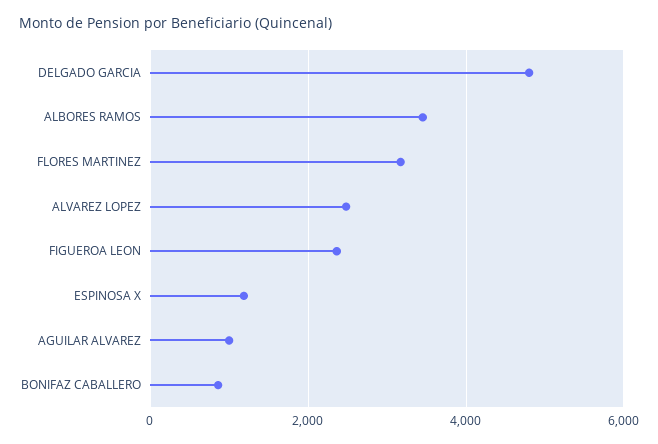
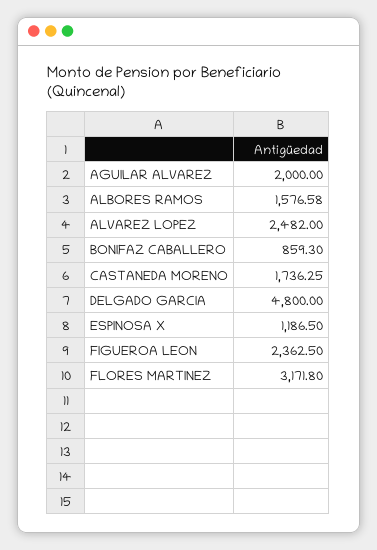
  {
    "DELGADO GARCIA": 4800,
-   "ALBORES RAMOS": 3400,
+   "ALBORES RAMOS": 1576.58,
    "FLORES MARTINEZ": 3171.8,
    "ALVAREZ LOPEZ": 2482,
    "FIGUEROA LEON": 2362.5,
    "ESPINOSA X": 1186.5,
-   "AGUILAR ALVAREZ": 1000,
+   "AGUILAR ALVAREZ": 2000,
-   "BONIFAZ CABALLERO": 859.3
+   "BONIFAZ CABALLERO": 859.3,
+   "CASTANEDA MORENO": 1736.25
  }

